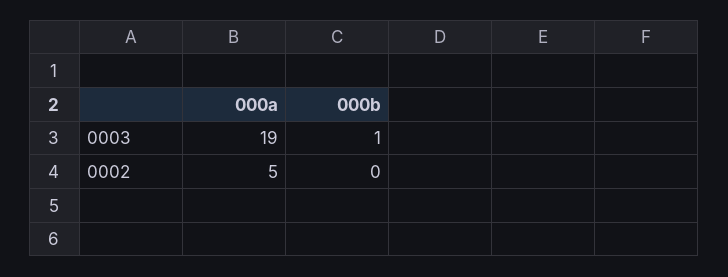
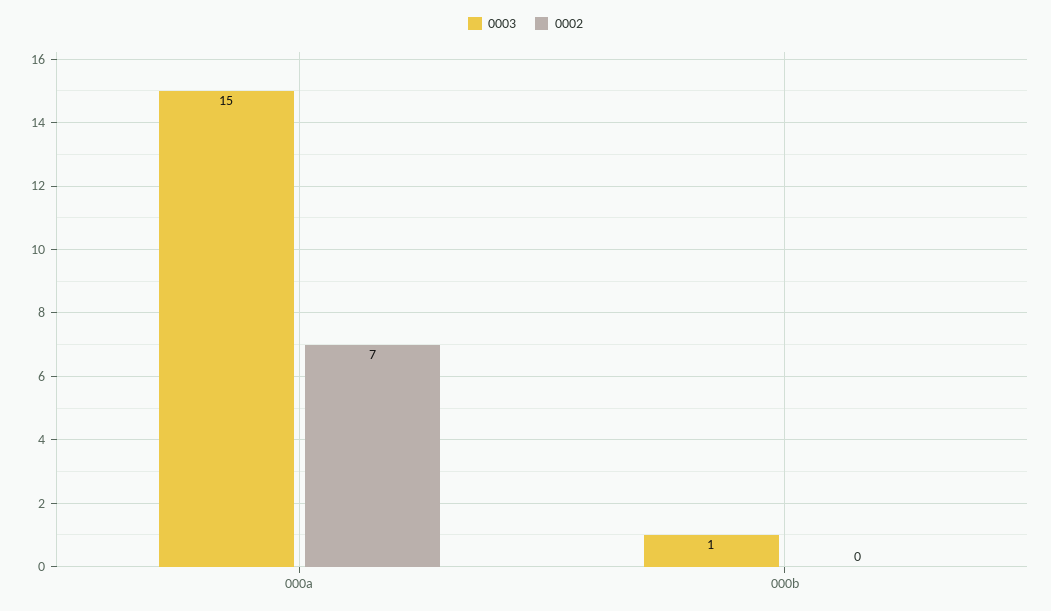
  {
    "0003": {
-     "000a": 19,
+     "000a": 15,
      "000b": 1
    },
    "0002": {
-     "000a": 5,
+     "000a": 7,
      "000b": 0
    }
  }

